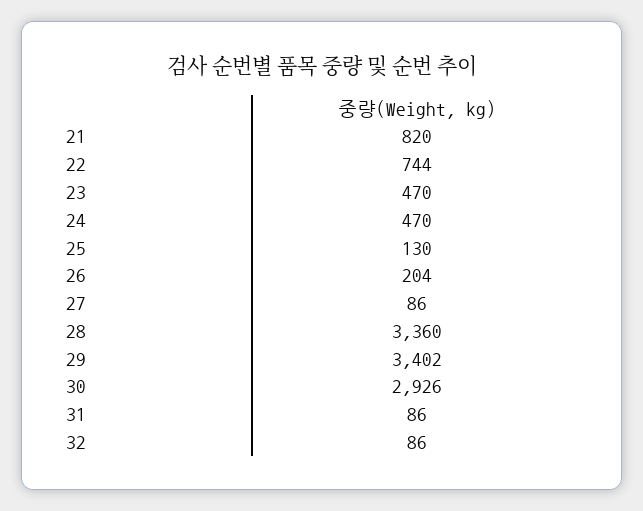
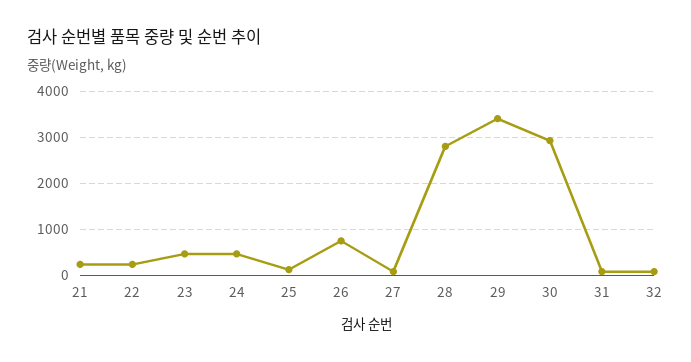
  {
-   "21": 820,
+   "21": 200,
-   "22": 744,
+   "22": 200,
    "23": 470,
    "24": 470,
    "25": 130,
-   "26": 204,
+   "26": 800,
    "27": 86,
-   "28": 3360,
+   "28": 2800,
    "29": 3402,
    "30": 2926,
    "31": 86,
    "32": 86
  }

